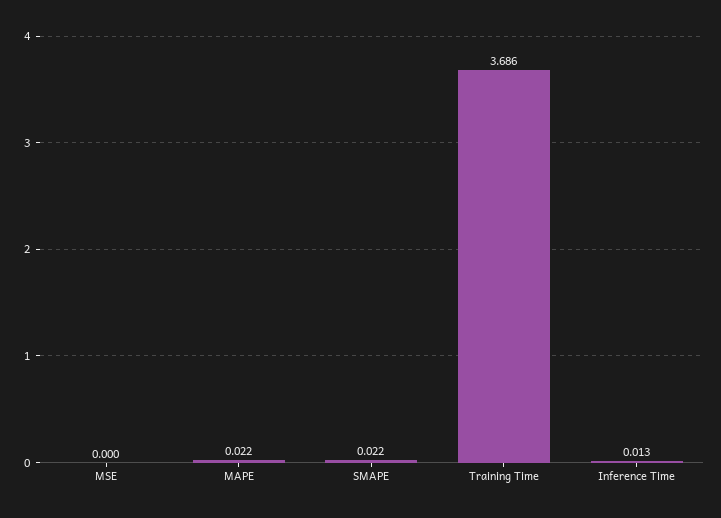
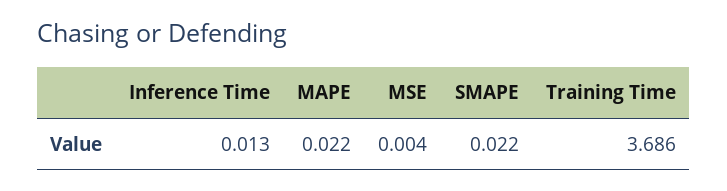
  {
-   "MSE": 0,
+   "MSE": 0.004,
    "MAPE": 0.022,
    "SMAPE": 0.022,
    "Training Time": 3.686,
    "Inference Time": 0.013
  }

